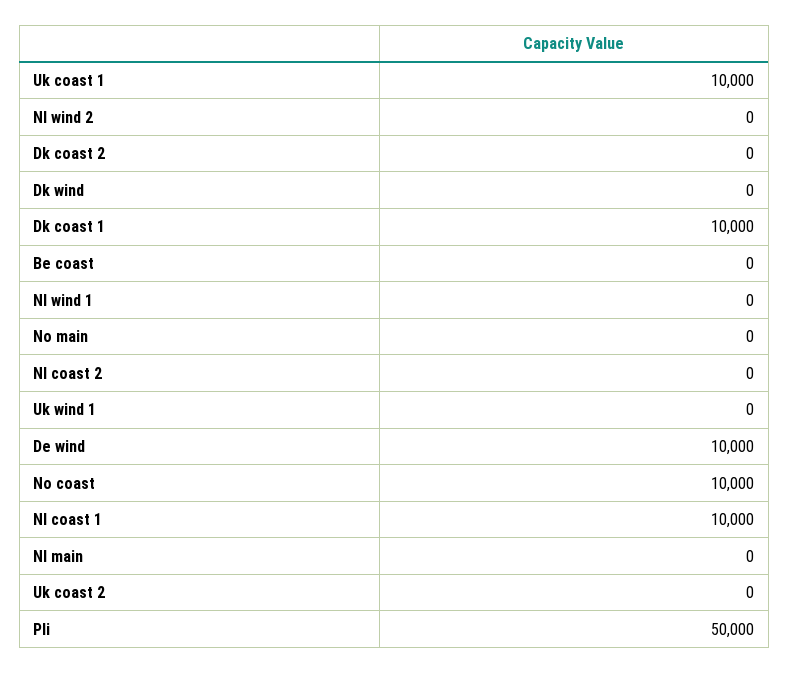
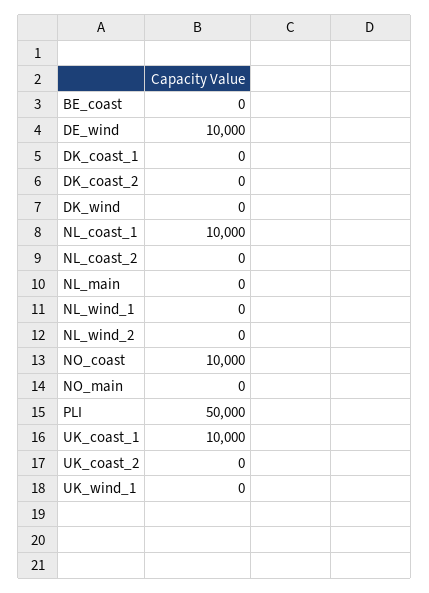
  {
    "Uk coast 1": 10000,
    "Nl wind 2": 0,
    "Dk coast 2": 0,
    "Dk wind": 0,
-   "Dk coast 1": 10000,
+   "Dk coast 1": 0,
    "Be coast": 0,
    "Nl wind 1": 0,
    "No main": 0,
    "Nl coast 2": 0,
    "Uk wind 1": 0,
    "De wind": 10000,
    "No coast": 10000,
    "Nl coast 1": 10000,
    "Nl main": 0,
    "Uk coast 2": 0,
    "Pli": 50000
  }

